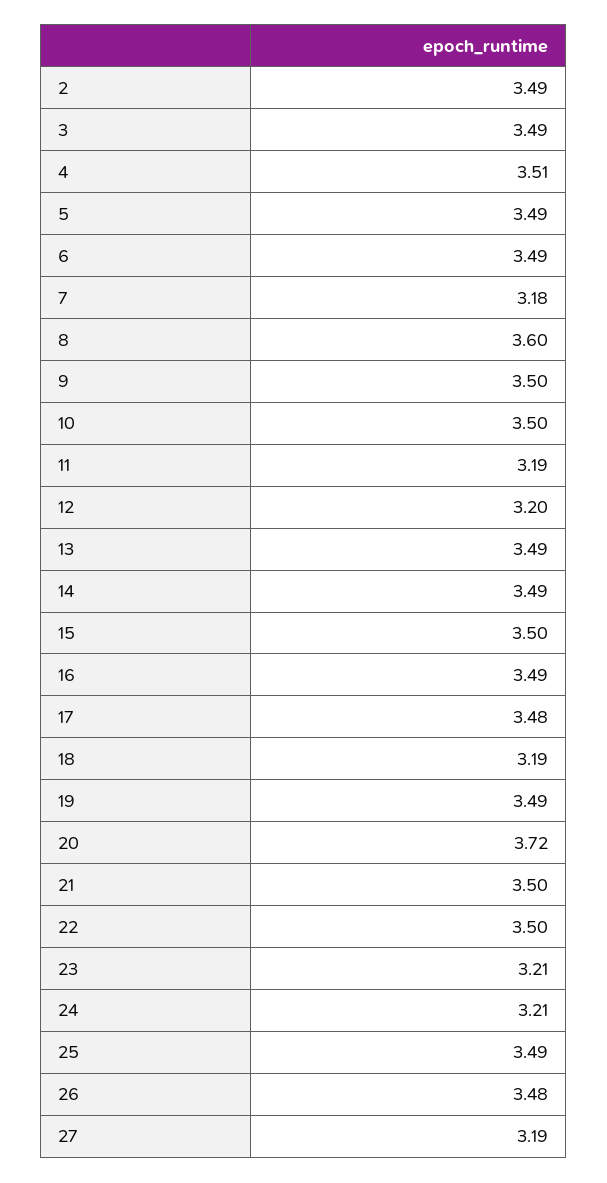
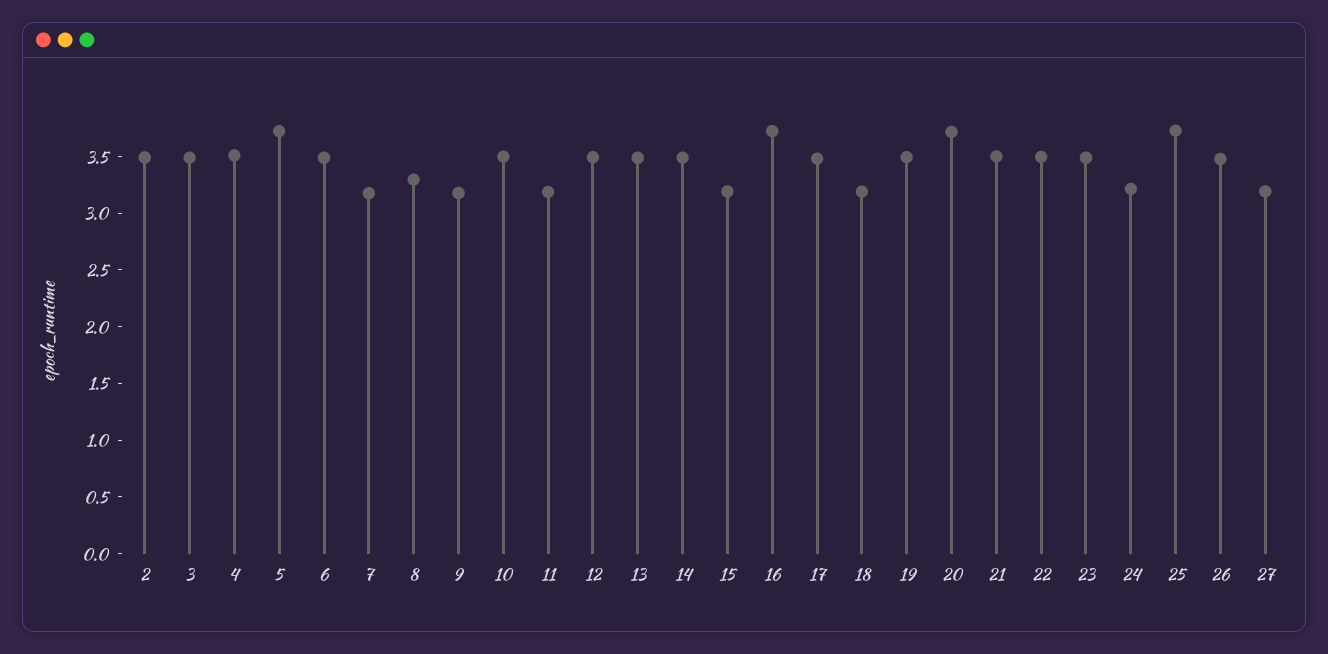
  {
    "2": 3.49,
    "3": 3.49,
    "4": 3.51,
-   "5": 3.49,
+   "5": 3.7,
    "6": 3.49,
    "7": 3.18,
-   "8": 3.6,
+   "8": 3.3,
-   "9": 3.5,
+   "9": 3.2,
    "10": 3.5,
    "11": 3.19,
-   "12": 3.2,
+   "12": 3.5,
    "13": 3.49,
    "14": 3.49,
-   "15": 3.5,
+   "15": 3.2,
-   "16": 3.49,
+   "16": 3.7,
    "17": 3.48,
    "18": 3.19,
    "19": 3.49,
    "20": 3.72,
    "21": 3.5,
    "22": 3.5,
-   "23": 3.21,
+   "23": 3.5,
    "24": 3.21,
-   "25": 3.49,
+   "25": 3.7,
    "26": 3.48,
    "27": 3.19
  }

